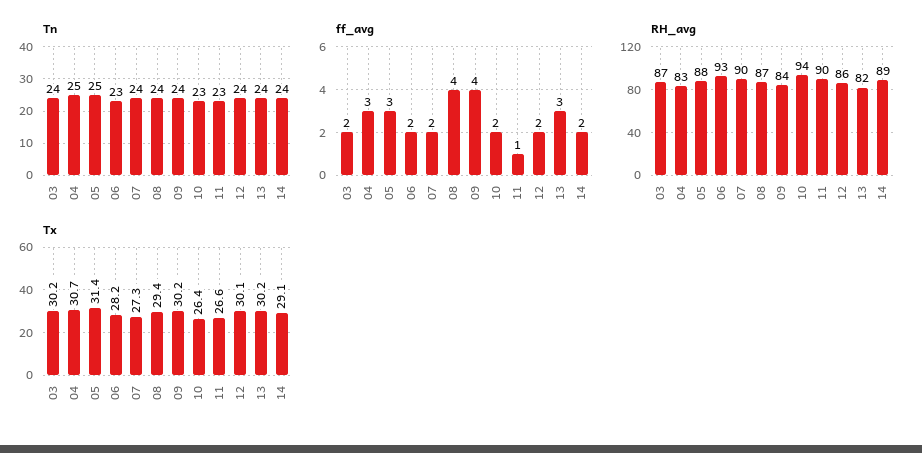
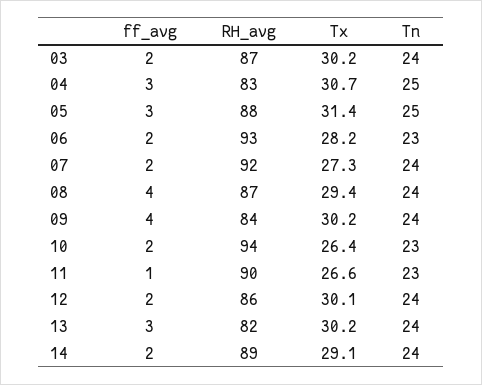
  {
    "Tn": {
      "03": 24,
      "04": 25,
      "05": 25,
      "06": 23,
      "07": 24,
      "08": 24,
      "09": 24,
      "10": 23,
      "11": 23,
      "12": 24,
      "13": 24,
      "14": 24
    },
    "ff_avg": {
      "03": 2,
      "04": 3,
      "05": 3,
      "06": 2,
      "07": 2,
      "08": 4,
      "09": 4,
      "10": 2,
      "11": 1,
      "12": 2,
      "13": 3,
      "14": 2
    },
    "RH_avg": {
      "03": 87,
      "04": 83,
      "05": 88,
      "06": 93,
-     "07": 90,
+     "07": 92,
      "08": 87,
      "09": 84,
      "10": 94,
      "11": 90,
      "12": 86,
      "13": 82,
      "14": 89
    },
    "Tx": {
      "03": 30.2,
      "04": 30.7,
      "05": 31.4,
      "06": 28.2,
      "07": 27.3,
      "08": 29.4,
      "09": 30.2,
      "10": 26.4,
      "11": 26.6,
      "12": 30.1,
      "13": 30.2,
      "14": 29.1
    }
  }

